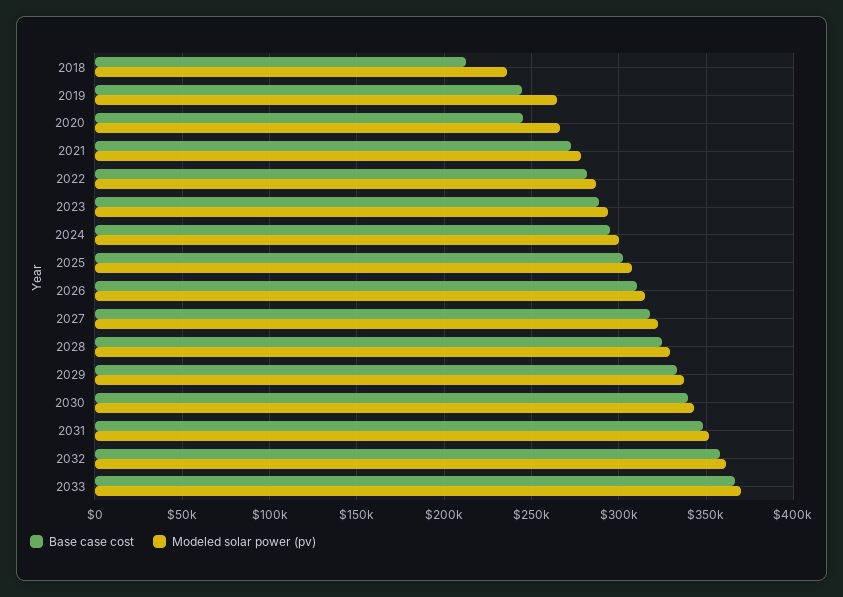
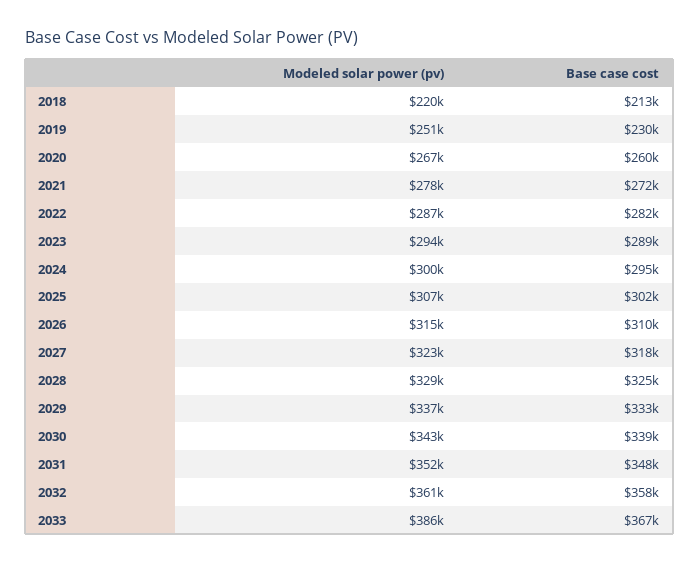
  {
    "Base case cost": {
      "2018": 213000,
-     "2019": 245000,
+     "2019": 230000,
-     "2020": 245000,
+     "2020": 260000,
      "2021": 272000,
      "2022": 282000,
      "2023": 289000,
      "2024": 295000,
      "2025": 302000,
      "2026": 310000,
      "2027": 318000,
      "2028": 325000,
      "2029": 333000,
      "2030": 339000,
      "2031": 348000,
      "2032": 358000,
      "2033": 367000
    },
    "Modeled solar power (pv)": {
-     "2018": 235000,
+     "2018": 220000,
-     "2019": 265000,
+     "2019": 251000,
      "2020": 267000,
      "2021": 278000,
      "2022": 287000,
      "2023": 294000,
      "2024": 300000,
      "2025": 307000,
      "2026": 315000,
      "2027": 323000,
      "2028": 329000,
      "2029": 337000,
      "2030": 343000,
      "2031": 352000,
      "2032": 361000,
-     "2033": 370000
+     "2033": 386000
    }
  }

